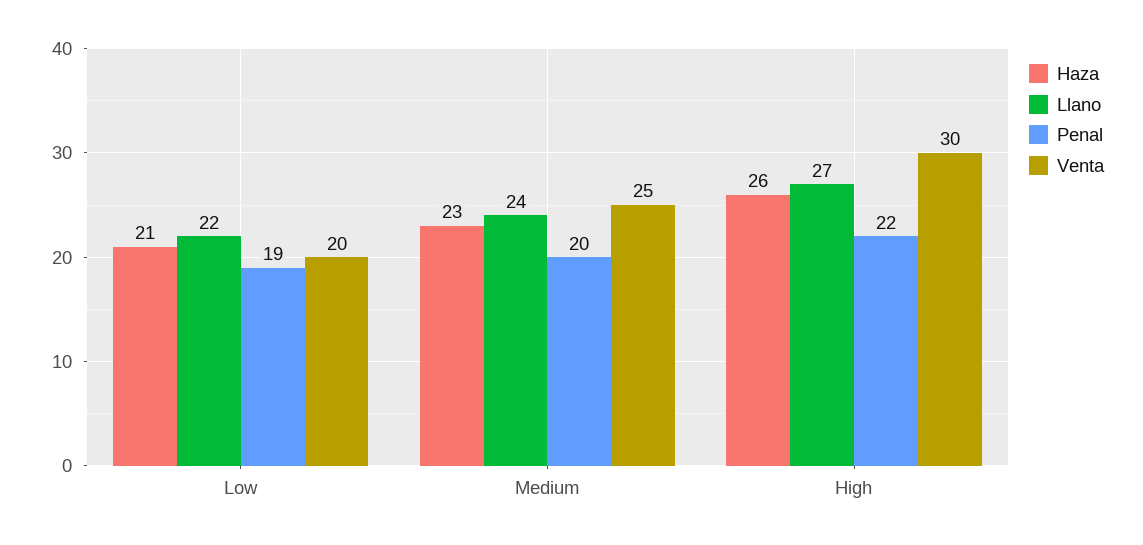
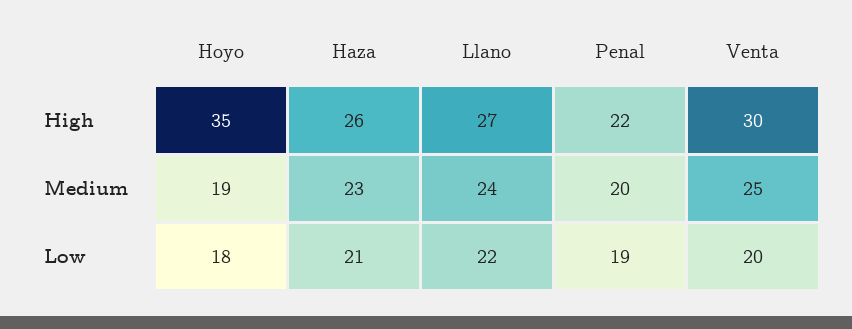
  {
    "Haza": {
      "Low": 21,
      "Medium": 23,
      "High": 26
    },
    "Llano": {
      "Low": 22,
      "Medium": 24,
      "High": 27
    },
    "Penal": {
      "Low": 19,
      "Medium": 20,
      "High": 22
    },
    "Venta": {
      "Low": 20,
      "Medium": 25,
      "High": 30
-   }
+   },
+   "Hoyo": {
+     "High": 35,
+     "Medium": 19,
+     "Low": 18
+   }
  }

